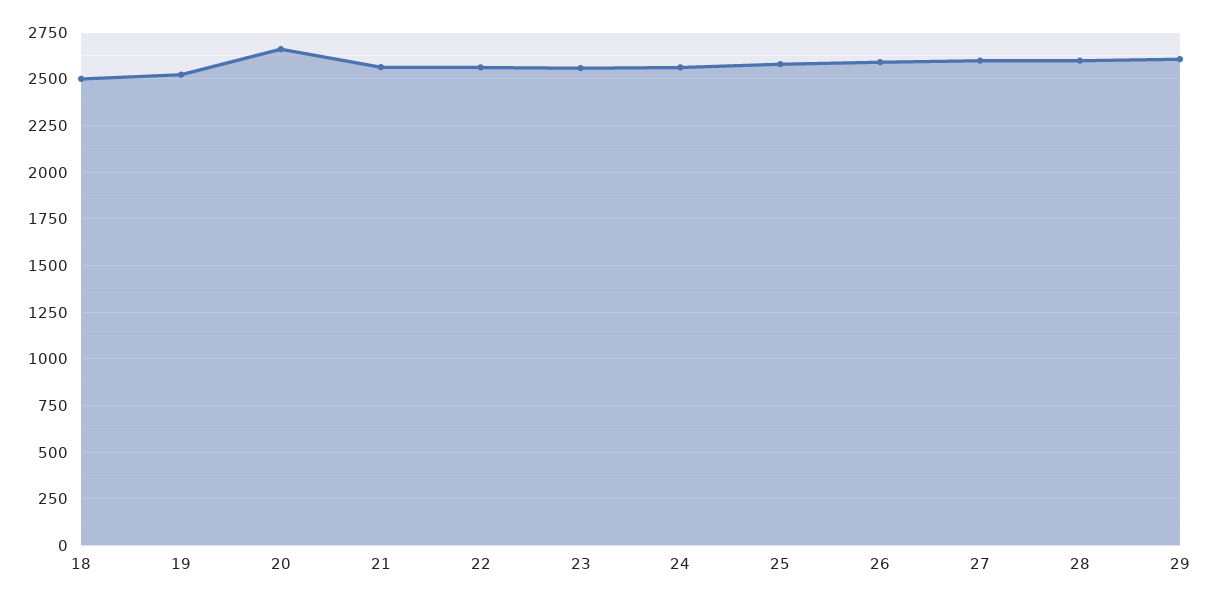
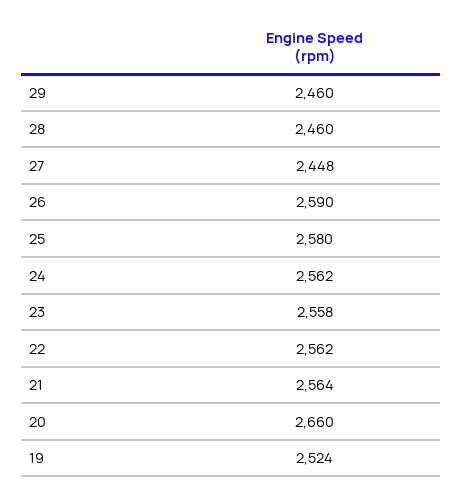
  {
-   "18": 2500,
    "19": 2524,
    "20": 2660,
    "21": 2564,
    "22": 2562,
    "23": 2558,
    "24": 2562,
    "25": 2580,
    "26": 2590,
-   "27": 2600,
+   "27": 2448,
-   "28": 2600,
+   "28": 2460,
-   "29": 2600
+   "29": 2460
  }

